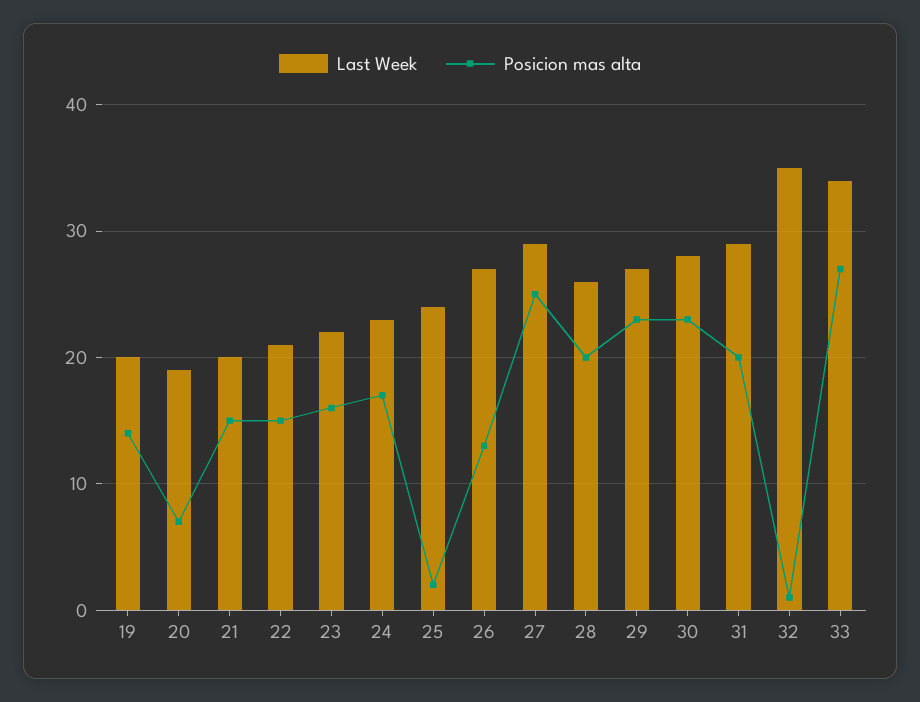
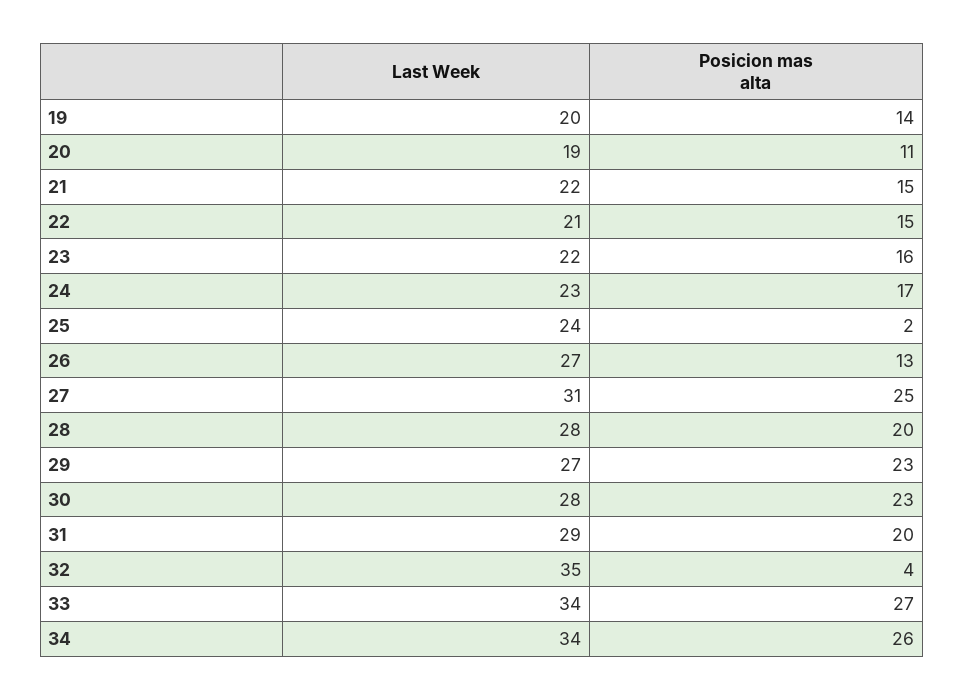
  {
    "Last Week": {
      "19": 20,
      "20": 19,
-     "21": 20,
+     "21": 22,
      "22": 21,
      "23": 22,
      "24": 23,
      "25": 24,
      "26": 27,
-     "27": 29,
+     "27": 31,
-     "28": 26,
+     "28": 28,
      "29": 27,
      "30": 28,
      "31": 29,
      "32": 35,
-     "33": 34
+     "33": 34,
+     "34": 34
    },
    "Posicion mas alta": {
      "19": 14,
-     "20": 7,
+     "20": 11,
      "21": 15,
      "22": 15,
      "23": 16,
      "24": 17,
      "25": 2,
      "26": 13,
      "27": 25,
      "28": 20,
      "29": 23,
      "30": 23,
      "31": 20,
-     "32": 1,
+     "32": 4,
-     "33": 27
+     "33": 27,
+     "34": 26
    }
  }

